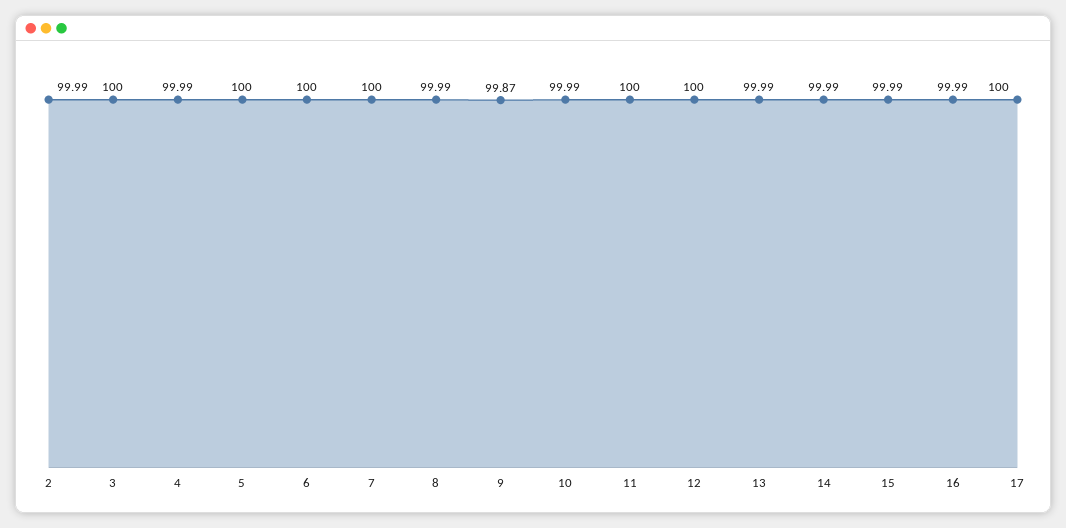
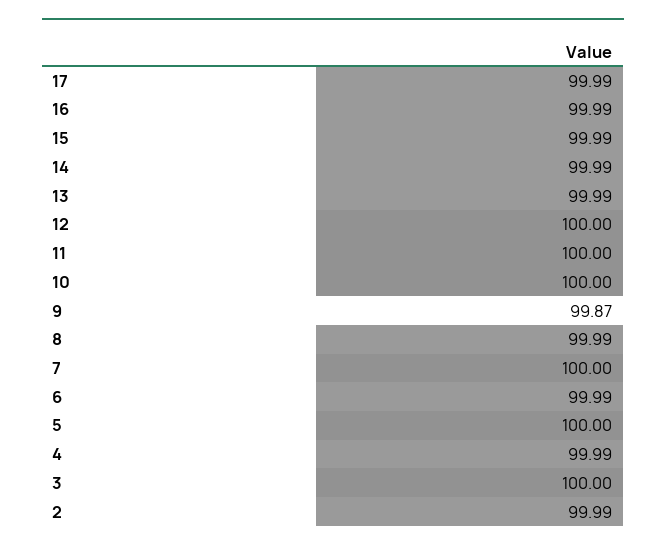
  {
    "2": 99.99,
    "3": 100,
    "4": 99.99,
    "5": 100,
-   "6": 100,
+   "6": 99.99,
    "7": 100,
    "8": 99.99,
    "9": 99.87,
-   "10": 99.99,
+   "10": 100,
    "11": 100,
    "12": 100,
    "13": 99.99,
    "14": 99.99,
    "15": 99.99,
    "16": 99.99,
-   "17": 100
+   "17": 99.99
  }

